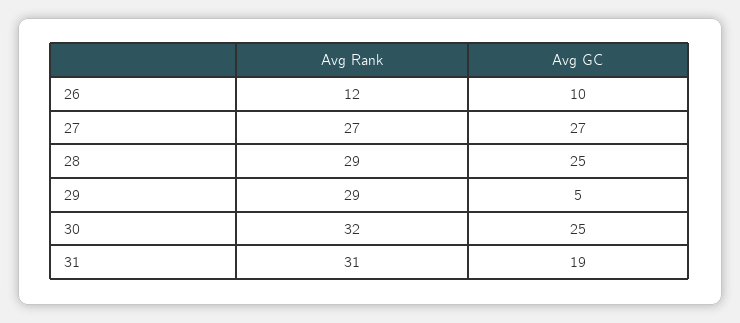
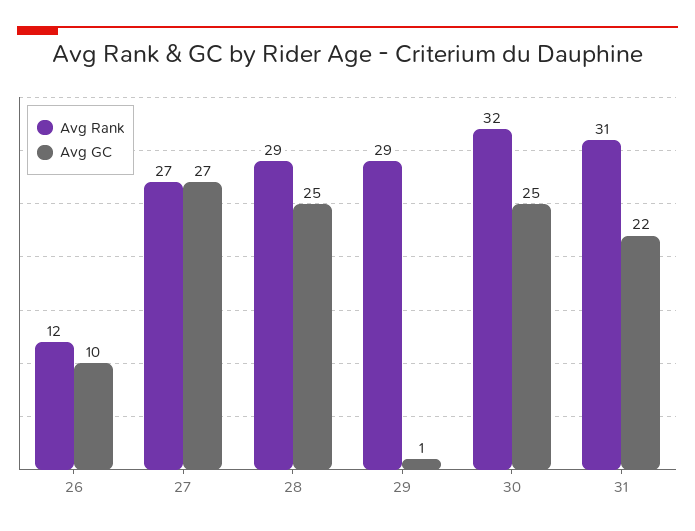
  {
    "Avg Rank": {
      "26": 12,
      "27": 27,
      "28": 29,
      "29": 29,
      "30": 32,
      "31": 31
    },
    "Avg GC": {
      "26": 10,
      "27": 27,
      "28": 25,
-     "29": 5,
+     "29": 1,
      "30": 25,
-     "31": 19
+     "31": 22
    }
  }

